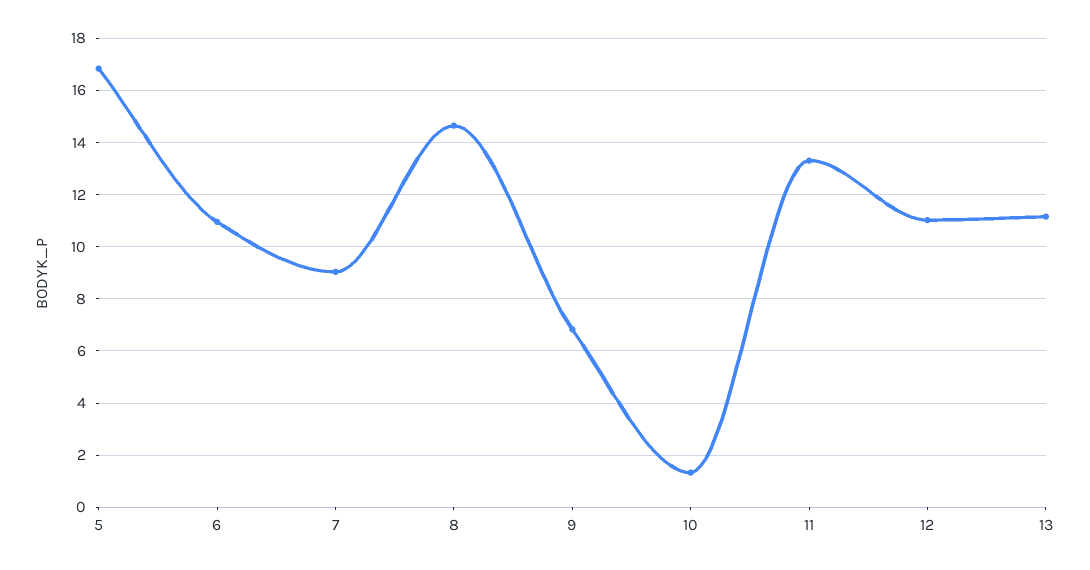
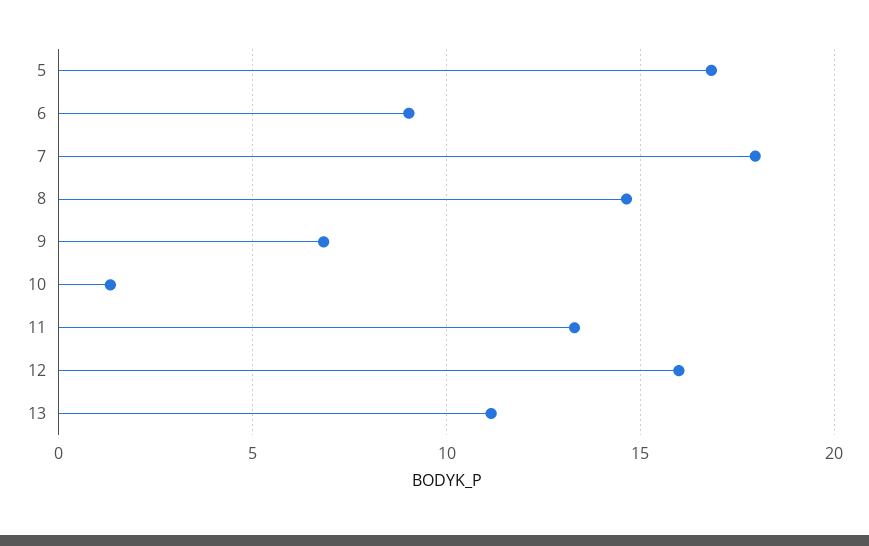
  {
    "5": 16.75,
-   "6": 11,
+   "6": 9,
-   "7": 9,
+   "7": 18,
    "8": 14.75,
    "9": 6.75,
    "10": 1.25,
    "11": 13.25,
-   "12": 11,
+   "12": 16,
    "13": 11.25
  }

